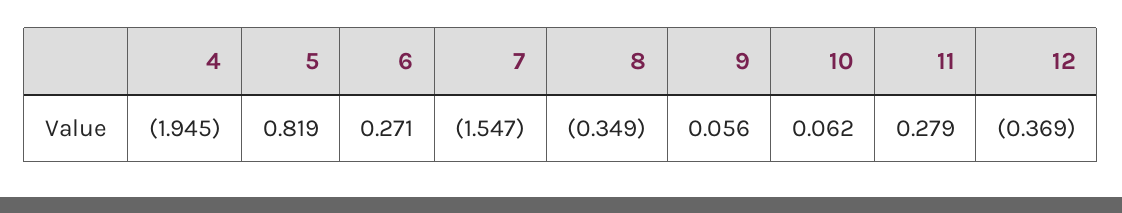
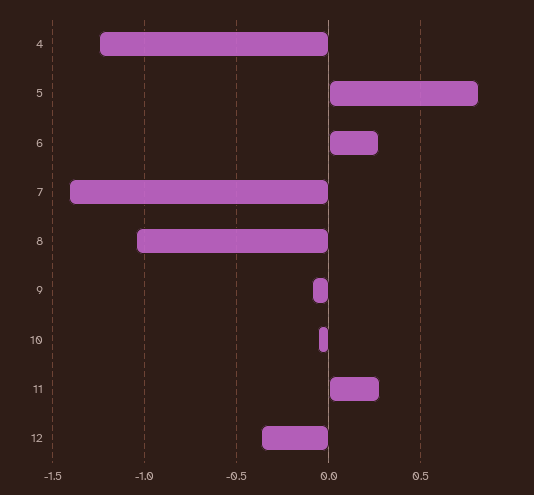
  {
-   "4": -1.945,
+   "4": -1.25,
    "5": 0.819,
    "6": 0.271,
-   "7": -1.547,
+   "7": -1.4,
-   "8": -0.349,
+   "8": -1.05,
-   "9": 0.056,
+   "9": -0.1,
-   "10": 0.062,
+   "10": -0.05,
    "11": 0.279,
    "12": -0.369
  }

